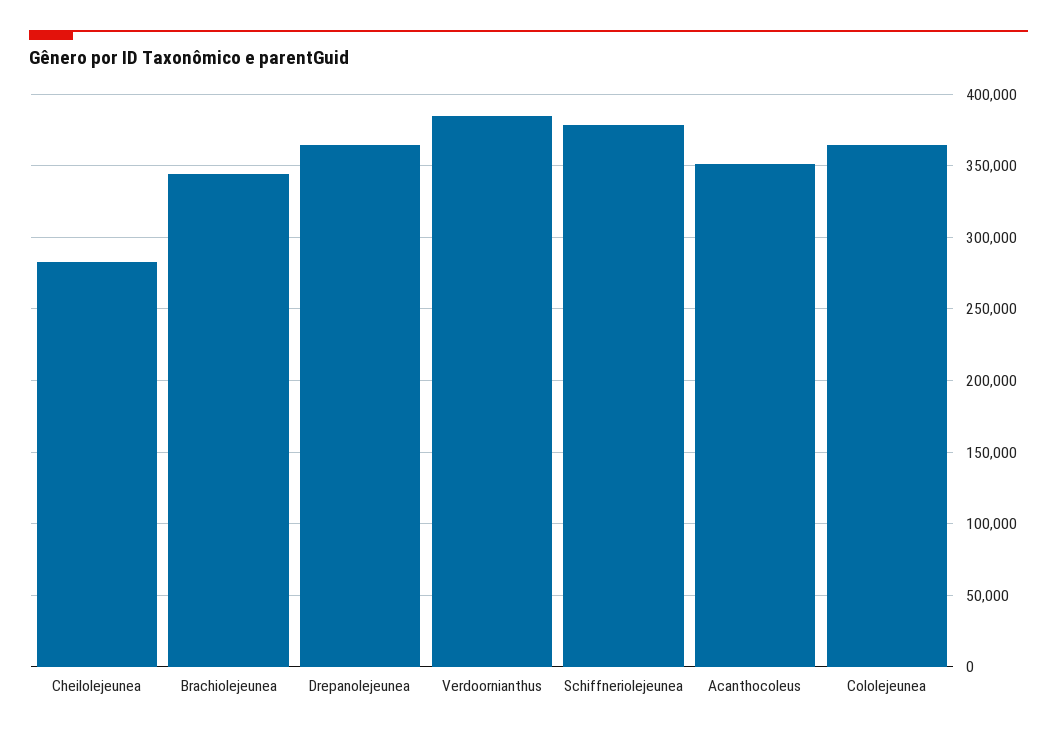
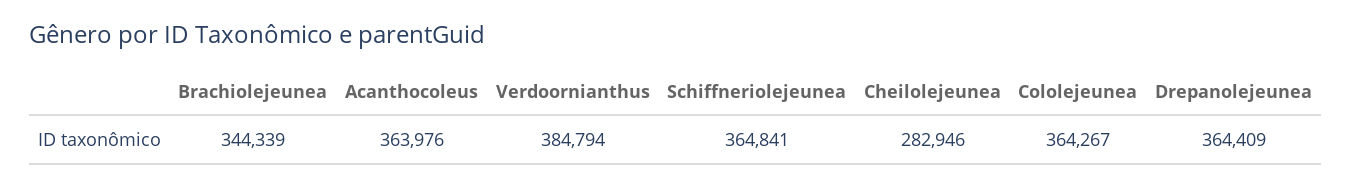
  {
    "Cheilolejeunea": 282946,
    "Brachiolejeunea": 344339,
    "Drepanolejeunea": 364409,
    "Verdoornianthus": 384794,
-   "Schiffneriolejeunea": 380000,
+   "Schiffneriolejeunea": 364841,
-   "Acanthocoleus": 350000,
+   "Acanthocoleus": 363976,
    "Cololejeunea": 364267
  }

